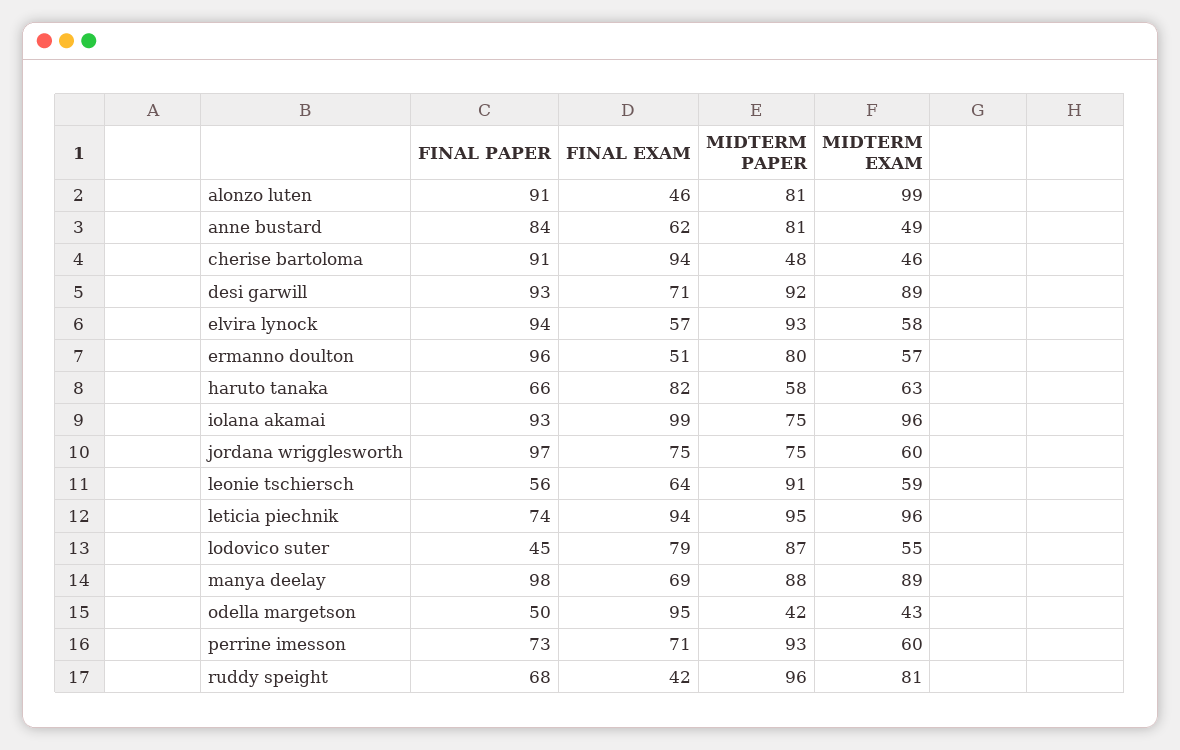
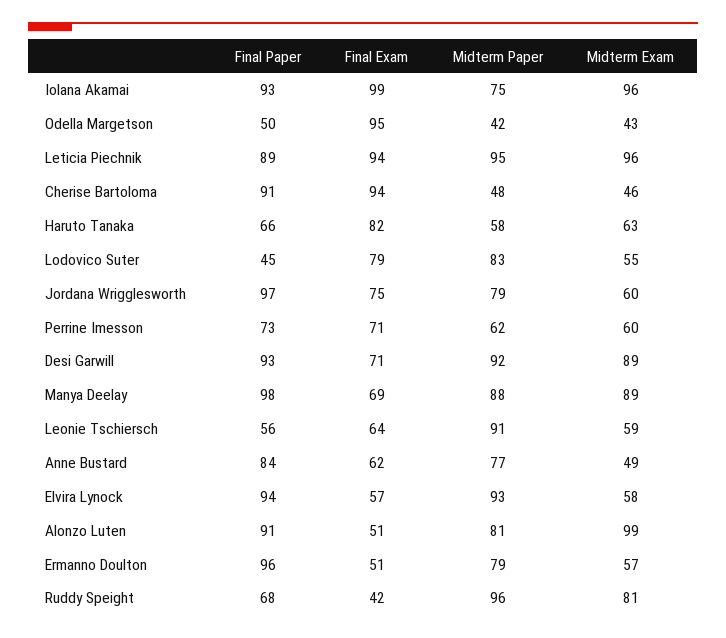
  {
    "FINAL PAPER": {
      "alonzo luten": 91,
      "anne bustard": 84,
      "cherise bartoloma": 91,
      "desi garwill": 93,
      "elvira lynock": 94,
      "ermanno doulton": 96,
      "haruto tanaka": 66,
      "iolana akamai": 93,
      "jordana wrigglesworth": 97,
      "leonie tschiersch": 56,
-     "leticia piechnik": 74,
+     "leticia piechnik": 89,
      "lodovico suter": 45,
      "manya deelay": 98,
      "odella margetson": 50,
      "perrine imesson": 73,
      "ruddy speight": 68
    },
    "FINAL EXAM": {
-     "alonzo luten": 46,
+     "alonzo luten": 51,
      "anne bustard": 62,
      "cherise bartoloma": 94,
      "desi garwill": 71,
      "elvira lynock": 57,
      "ermanno doulton": 51,
      "haruto tanaka": 82,
      "iolana akamai": 99,
      "jordana wrigglesworth": 75,
      "leonie tschiersch": 64,
      "leticia piechnik": 94,
      "lodovico suter": 79,
      "manya deelay": 69,
      "odella margetson": 95,
      "perrine imesson": 71,
      "ruddy speight": 42
    },
    "MIDTERM PAPER": {
      "alonzo luten": 81,
-     "anne bustard": 81,
+     "anne bustard": 77,
      "cherise bartoloma": 48,
      "desi garwill": 92,
      "elvira lynock": 93,
-     "ermanno doulton": 80,
+     "ermanno doulton": 79,
      "haruto tanaka": 58,
      "iolana akamai": 75,
-     "jordana wrigglesworth": 75,
+     "jordana wrigglesworth": 79,
      "leonie tschiersch": 91,
      "leticia piechnik": 95,
-     "lodovico suter": 87,
+     "lodovico suter": 83,
      "manya deelay": 88,
      "odella margetson": 42,
-     "perrine imesson": 93,
+     "perrine imesson": 62,
      "ruddy speight": 96
    },
    "MIDTERM EXAM": {
      "alonzo luten": 99,
      "anne bustard": 49,
      "cherise bartoloma": 46,
      "desi garwill": 89,
      "elvira lynock": 58,
      "ermanno doulton": 57,
      "haruto tanaka": 63,
      "iolana akamai": 96,
      "jordana wrigglesworth": 60,
      "leonie tschiersch": 59,
      "leticia piechnik": 96,
      "lodovico suter": 55,
      "manya deelay": 89,
      "odella margetson": 43,
      "perrine imesson": 60,
      "ruddy speight": 81
    }
  }

